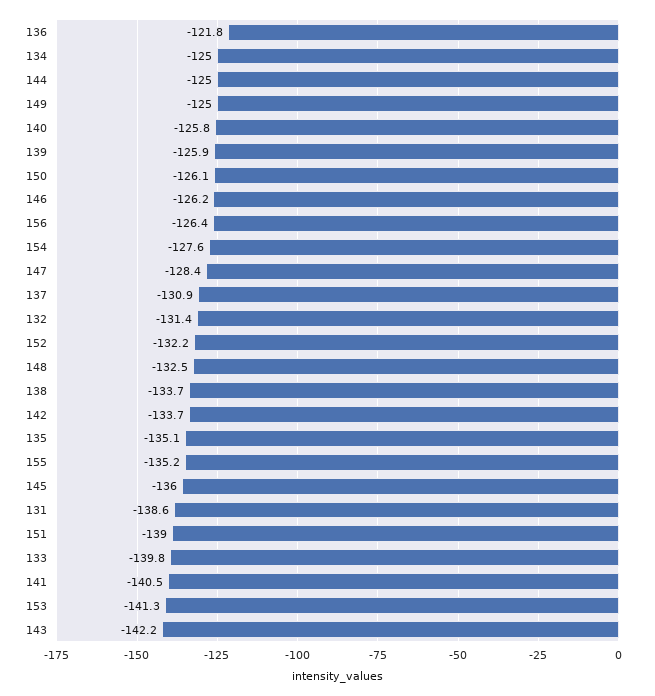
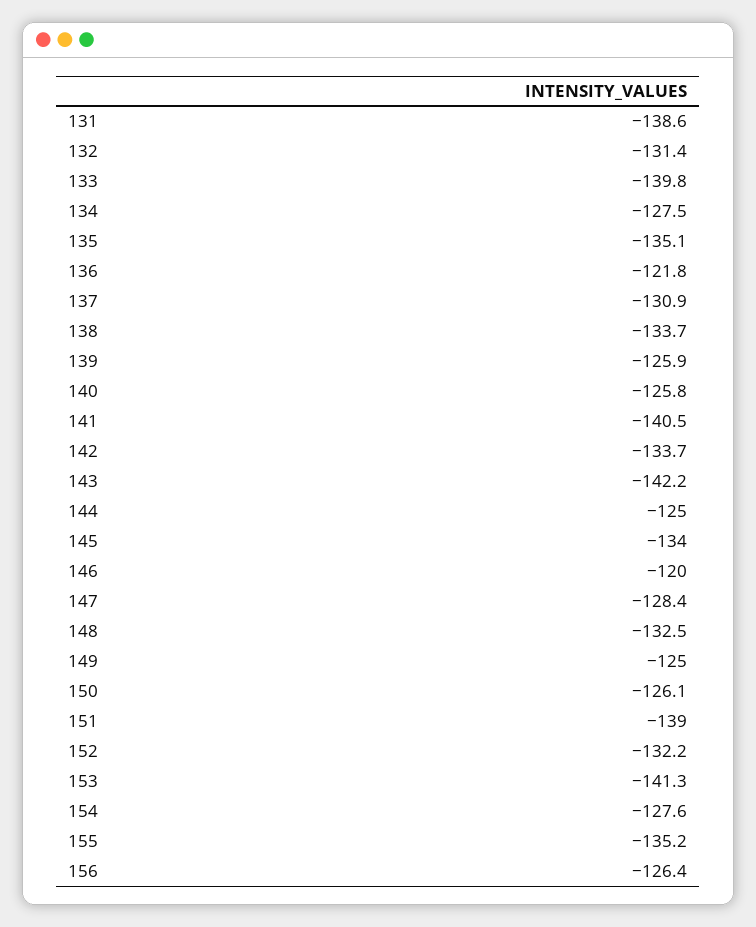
  {
    "136": -121.8,
-   "134": -125,
+   "134": -127.5,
    "144": -125,
    "149": -125,
    "140": -125.8,
    "139": -125.9,
    "150": -126.1,
-   "146": -126.2,
+   "146": -120,
    "156": -126.4,
    "154": -127.6,
    "147": -128.4,
    "137": -130.9,
    "132": -131.4,
    "152": -132.2,
    "148": -132.5,
    "138": -133.7,
    "142": -133.7,
    "135": -135.1,
    "155": -135.2,
-   "145": -136,
+   "145": -134,
    "131": -138.6,
    "151": -139,
    "133": -139.8,
    "141": -140.5,
    "153": -141.3,
    "143": -142.2
  }

